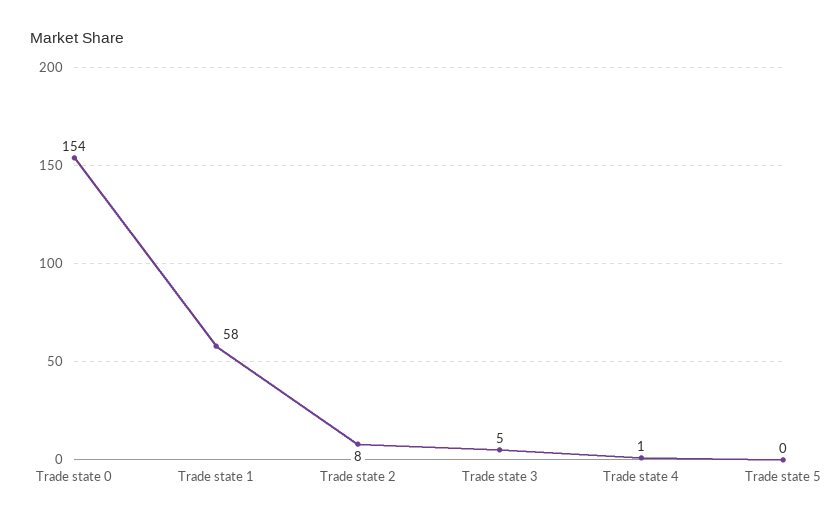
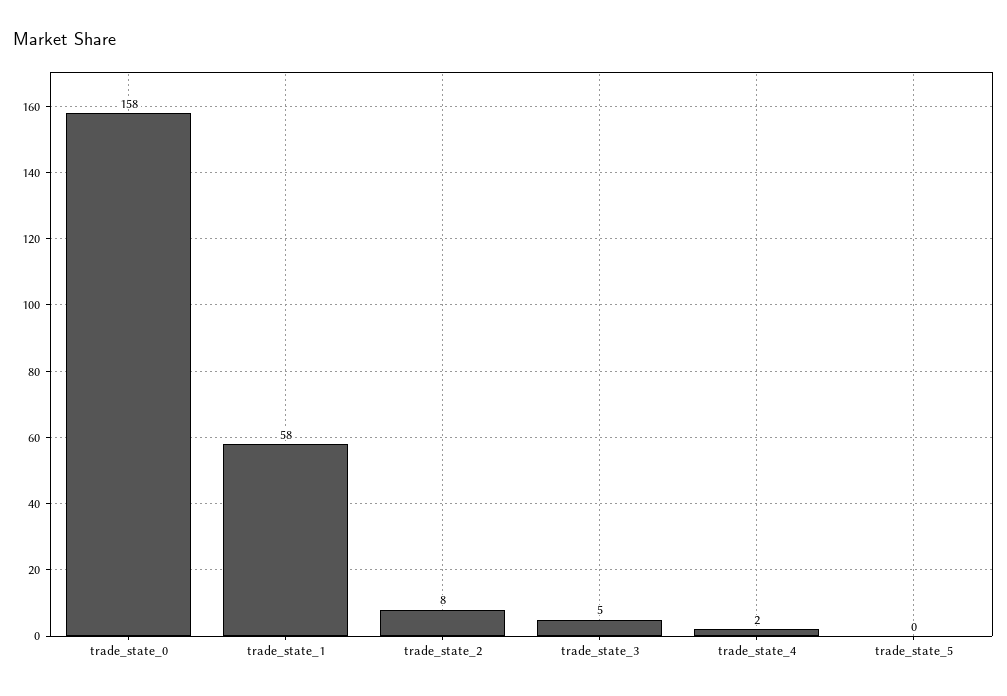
  {
-   "Trade state 0": 154,
+   "Trade state 0": 158,
    "Trade state 1": 58,
    "Trade state 2": 8,
    "Trade state 3": 5,
-   "Trade state 4": 1,
+   "Trade state 4": 2,
    "Trade state 5": 0
  }

